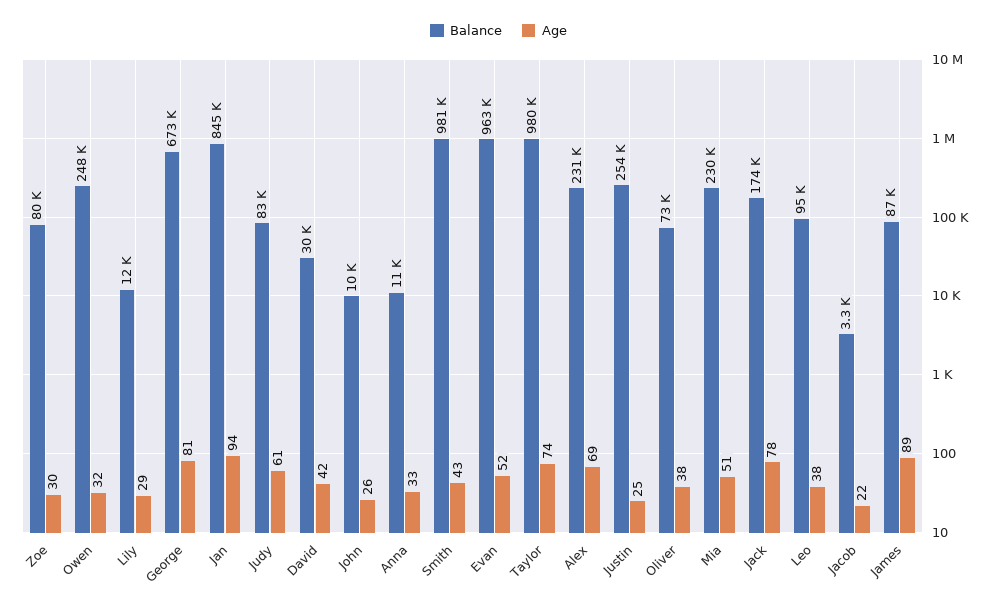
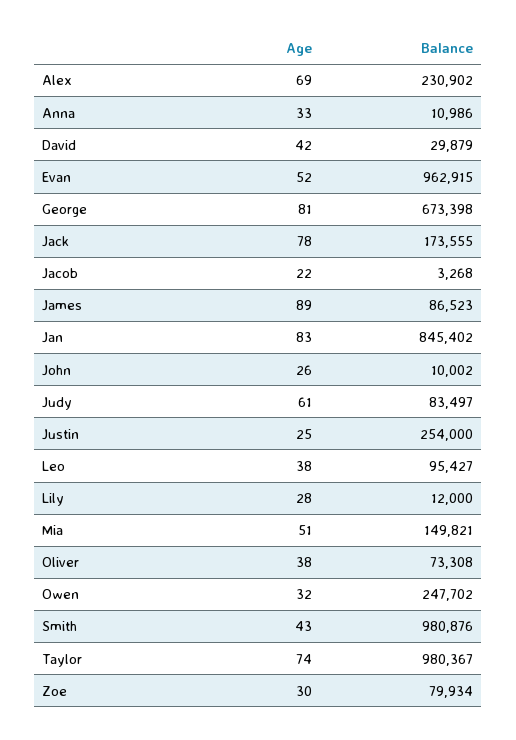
  {
    "Balance": {
      "Zoe": 79934,
      "Owen": 247702,
      "Lily": 12000,
      "George": 673398,
      "Jan": 845402,
      "Judy": 83497,
      "David": 29879,
      "John": 10002,
      "Anna": 10986,
      "Smith": 980876,
      "Evan": 962915,
      "Taylor": 980367,
      "Alex": 230902,
      "Justin": 254000,
      "Oliver": 73308,
-     "Mia": 230000,
+     "Mia": 149821,
      "Jack": 173555,
      "Leo": 95427,
      "Jacob": 3268,
      "James": 86523
    },
    "Age": {
      "Zoe": 30,
      "Owen": 32,
-     "Lily": 29,
+     "Lily": 28,
      "George": 81,
-     "Jan": 94,
+     "Jan": 83,
      "Judy": 61,
      "David": 42,
      "John": 26,
      "Anna": 33,
      "Smith": 43,
      "Evan": 52,
      "Taylor": 74,
      "Alex": 69,
      "Justin": 25,
      "Oliver": 38,
      "Mia": 51,
      "Jack": 78,
      "Leo": 38,
      "Jacob": 22,
      "James": 89
    }
  }

